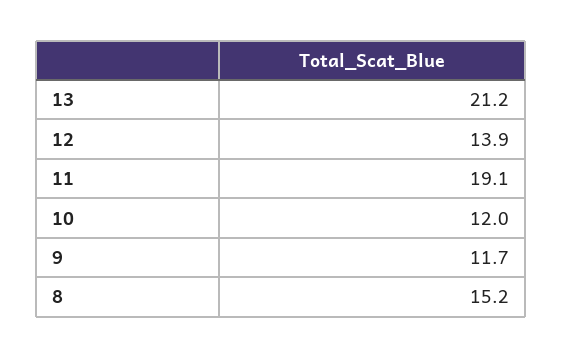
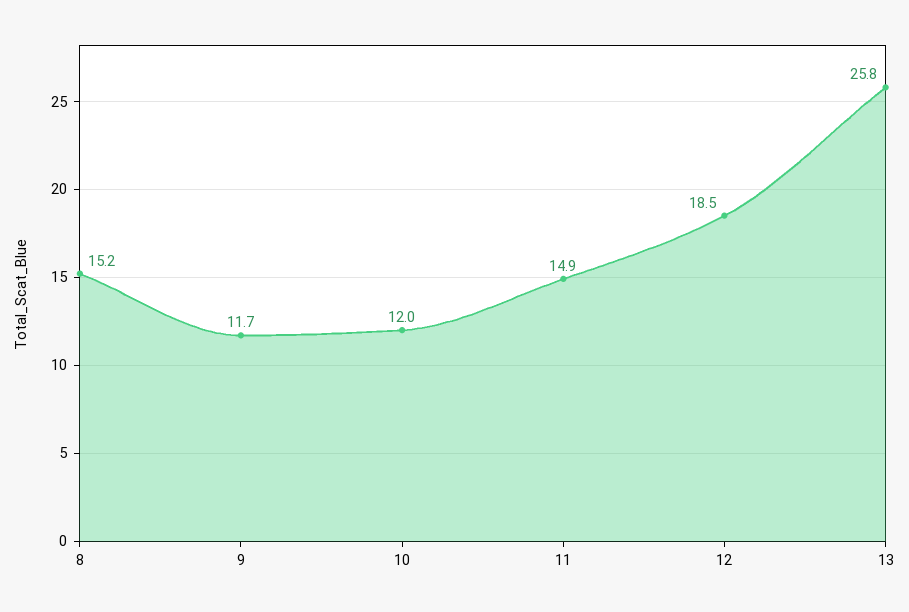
  {
-   "13": 21.2,
+   "13": 25.8,
-   "12": 13.9,
+   "12": 18.5,
-   "11": 19.1,
+   "11": 14.9,
    "10": 12,
    "9": 11.7,
    "8": 15.2
  }

